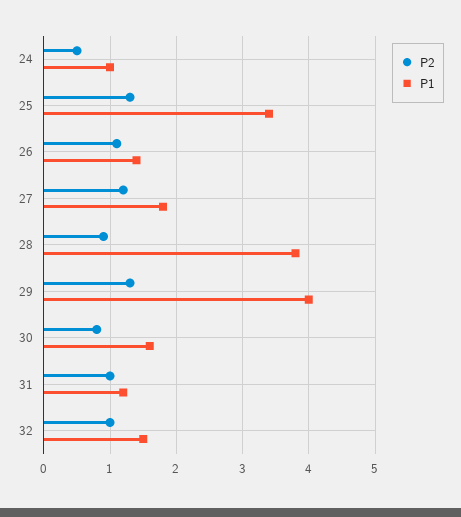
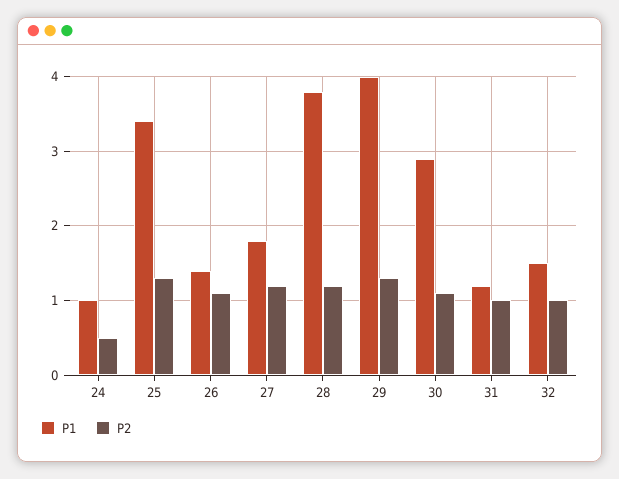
  {
    "P2": {
      "24": 0.5,
      "25": 1.3,
      "26": 1.1,
      "27": 1.2,
-     "28": 0.9,
+     "28": 1.2,
      "29": 1.3,
-     "30": 0.8,
+     "30": 1.1,
      "31": 1,
      "32": 1
    },
    "P1": {
      "24": 1,
      "25": 3.4,
      "26": 1.4,
      "27": 1.8,
      "28": 3.8,
      "29": 4,
-     "30": 1.6,
+     "30": 2.9,
      "31": 1.2,
      "32": 1.5
    }
  }

